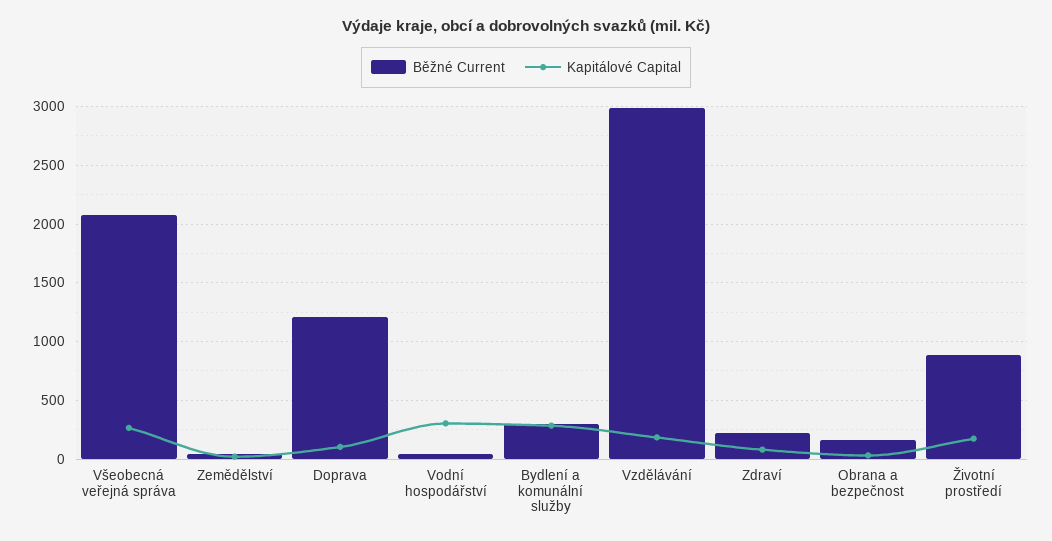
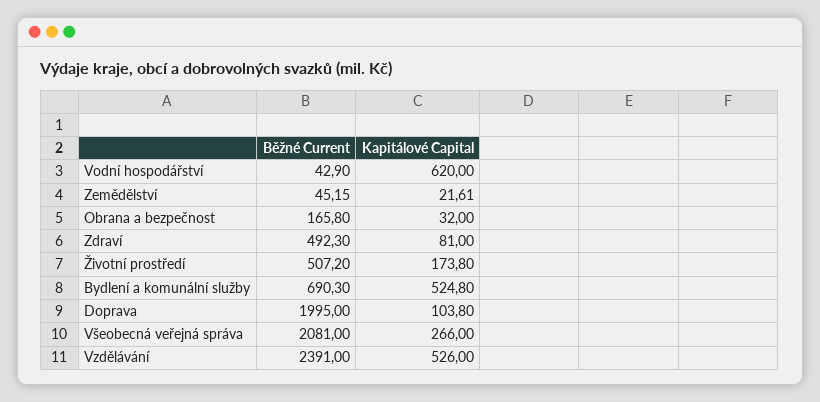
  {
    "Běžné Current": {
      "Všeobecná veřejná správa": 2081,
      "Zemědělství": 45.15,
-     "Doprava": 1200,
+     "Doprava": 1995,
      "Vodní hospodářství": 42.9,
-     "Bydlení a komunální služby": 300,
+     "Bydlení a komunální služby": 690.3,
-     "Vzdělávání": 3000,
+     "Vzdělávání": 2391,
-     "Zdraví": 200,
+     "Zdraví": 492.3,
      "Obrana a bezpečnost": 165.8,
-     "Životní prostředí": 900
+     "Životní prostředí": 507.2
    },
    "Kapitálové Capital": {
      "Všeobecná veřejná správa": 266,
      "Zemědělství": 21.61,
      "Doprava": 103.8,
-     "Vodní hospodářství": 300,
+     "Vodní hospodářství": 620,
-     "Bydlení a komunální služby": 300,
+     "Bydlení a komunální služby": 524.8,
-     "Vzdělávání": 200,
+     "Vzdělávání": 526,
      "Zdraví": 81,
      "Obrana a bezpečnost": 32,
      "Životní prostředí": 173.8
    }
  }

